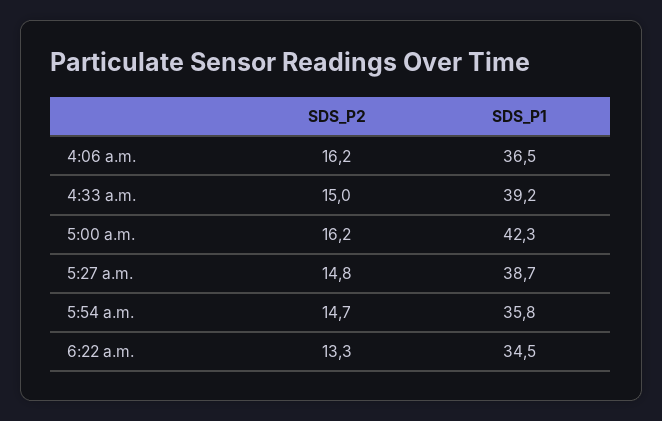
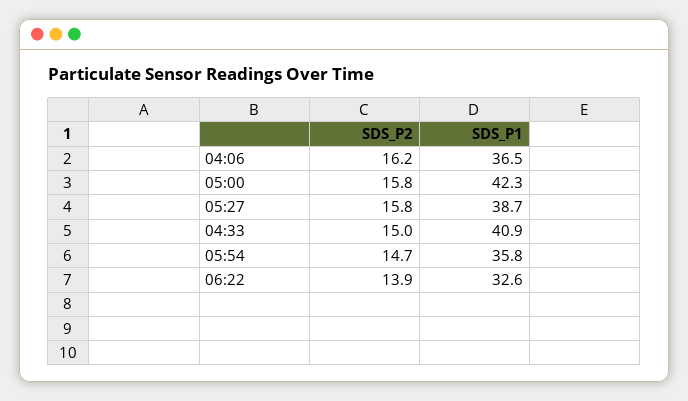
  {
    "SDS_P2": {
      "4:06 a.m.": 16.2,
      "4:33 a.m.": 15,
-     "5:00 a.m.": 16.2,
+     "5:00 a.m.": 15.8,
-     "5:27 a.m.": 14.8,
+     "5:27 a.m.": 15.8,
      "5:54 a.m.": 14.7,
-     "6:22 a.m.": 13.3
+     "6:22 a.m.": 13.9
    },
    "SDS_P1": {
      "4:06 a.m.": 36.5,
-     "4:33 a.m.": 39.2,
+     "4:33 a.m.": 40.9,
      "5:00 a.m.": 42.3,
      "5:27 a.m.": 38.7,
      "5:54 a.m.": 35.8,
-     "6:22 a.m.": 34.5
+     "6:22 a.m.": 32.6
    }
  }

